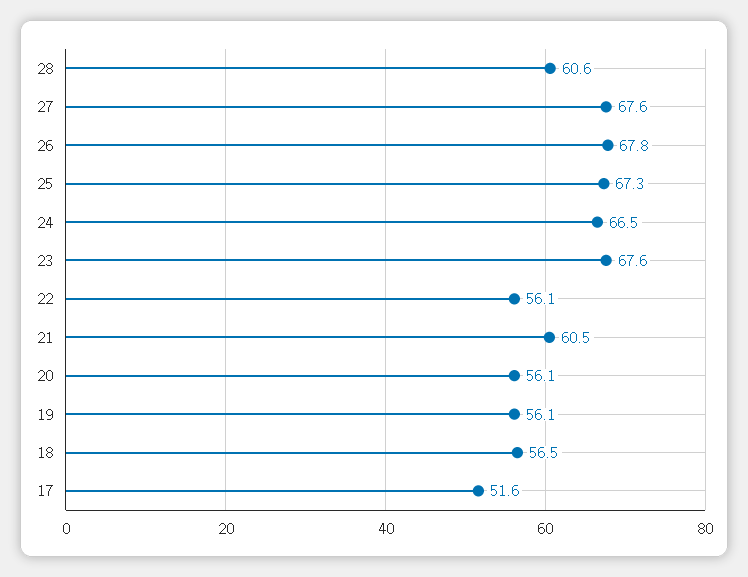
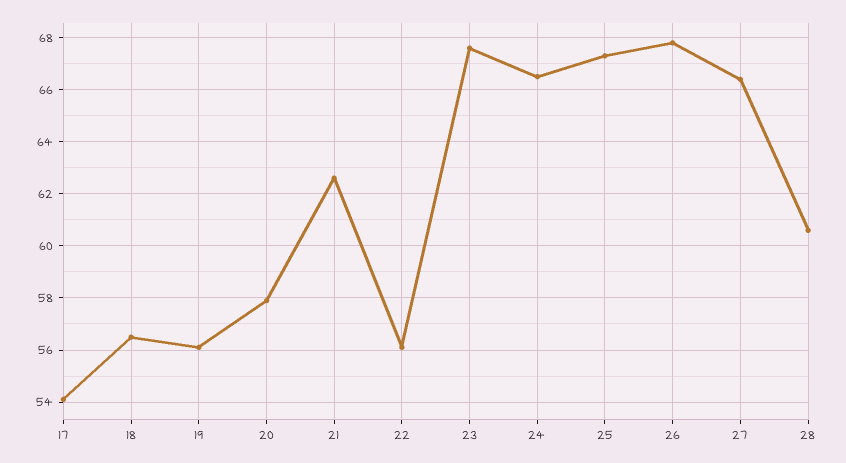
  {
    "28": 60.6,
-   "27": 67.6,
+   "27": 66.5,
    "26": 67.8,
    "25": 67.3,
    "24": 66.5,
    "23": 67.6,
    "22": 56.1,
-   "21": 60.5,
+   "21": 62.5,
-   "20": 56.1,
+   "20": 58,
    "19": 56.1,
    "18": 56.5,
-   "17": 51.6
+   "17": 54
  }

